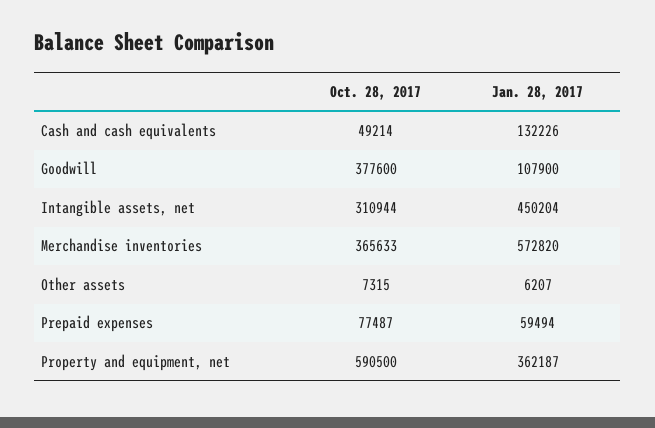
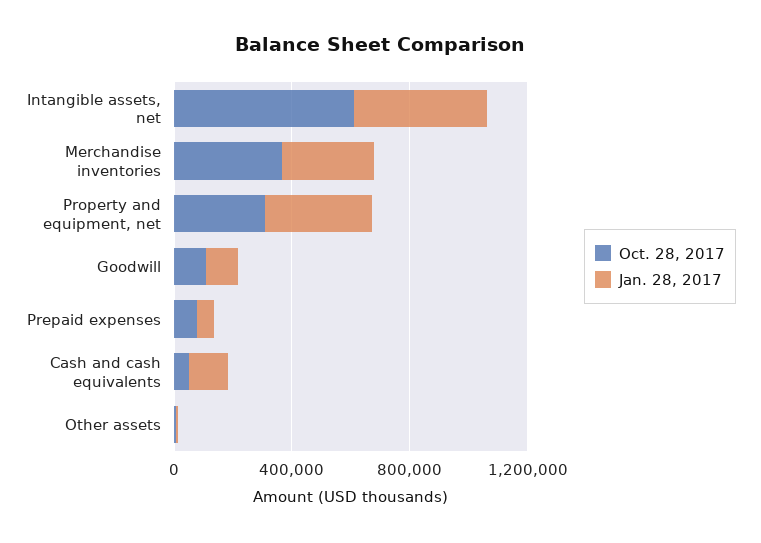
  {
    "Oct. 28, 2017": {
      "Cash and cash equivalents": 49214,
-     "Goodwill": 377600,
+     "Goodwill": 100000,
-     "Intangible assets, net": 310944,
+     "Intangible assets, net": 600000,
      "Merchandise inventories": 365633,
      "Other assets": 7315,
      "Prepaid expenses": 77487,
-     "Property and equipment, net": 590500
+     "Property and equipment, net": 300000
    },
    "Jan. 28, 2017": {
      "Cash and cash equivalents": 132226,
      "Goodwill": 107900,
      "Intangible assets, net": 450204,
-     "Merchandise inventories": 572820,
+     "Merchandise inventories": 300000,
      "Other assets": 6207,
      "Prepaid expenses": 59494,
      "Property and equipment, net": 362187
    }
  }

